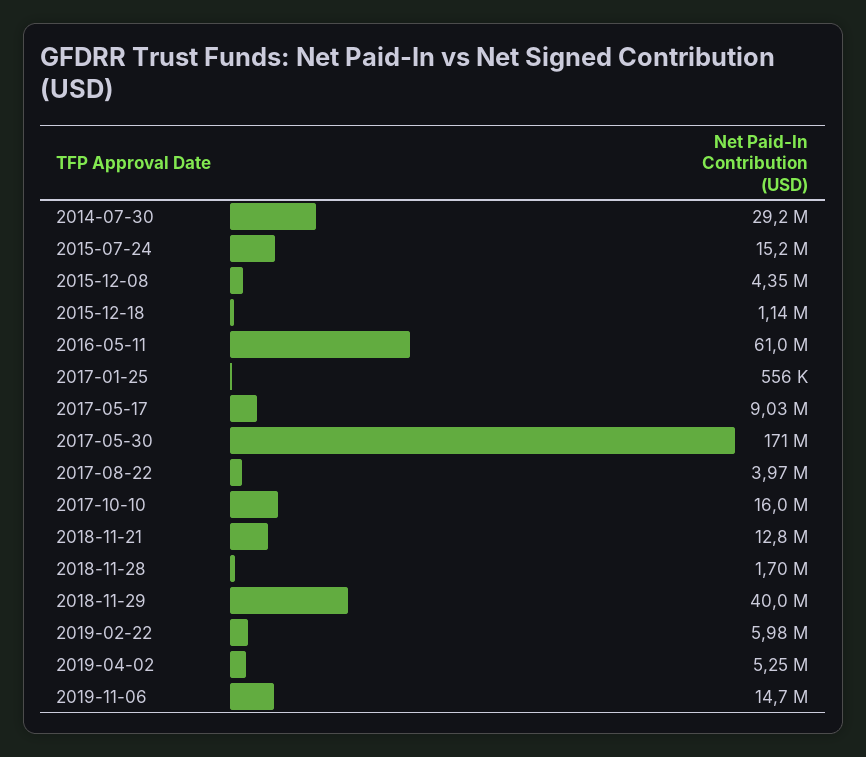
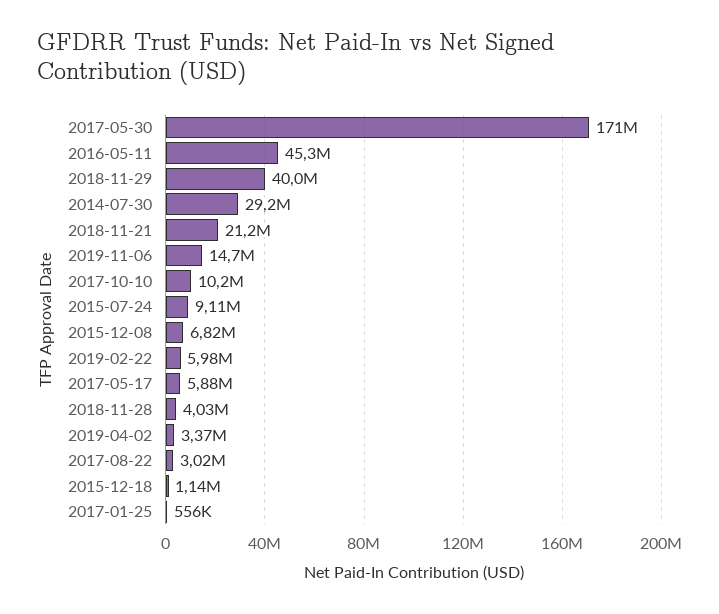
  {
    "2014-07-30": 29200000,
-   "2015-07-24": 15200000,
+   "2015-07-24": 9110000,
-   "2015-12-08": 4350000,
+   "2015-12-08": 6820000,
    "2015-12-18": 1140000,
-   "2016-05-11": 61000000,
+   "2016-05-11": 45300000,
    "2017-01-25": 556000,
-   "2017-05-17": 9030000,
+   "2017-05-17": 5880000,
    "2017-05-30": 171000000,
-   "2017-08-22": 3970000,
+   "2017-08-22": 3020000,
-   "2017-10-10": 16000000,
+   "2017-10-10": 10200000,
-   "2018-11-21": 12800000,
+   "2018-11-21": 21200000,
-   "2018-11-28": 1700000,
+   "2018-11-28": 4030000,
    "2018-11-29": 40000000,
    "2019-02-22": 5980000,
-   "2019-04-02": 5250000,
+   "2019-04-02": 3370000,
    "2019-11-06": 14700000
  }

